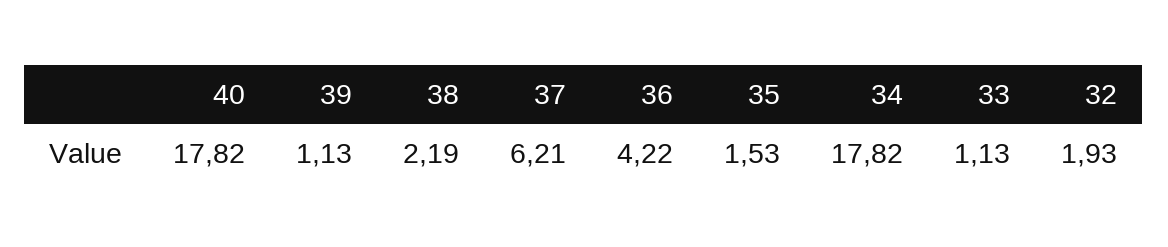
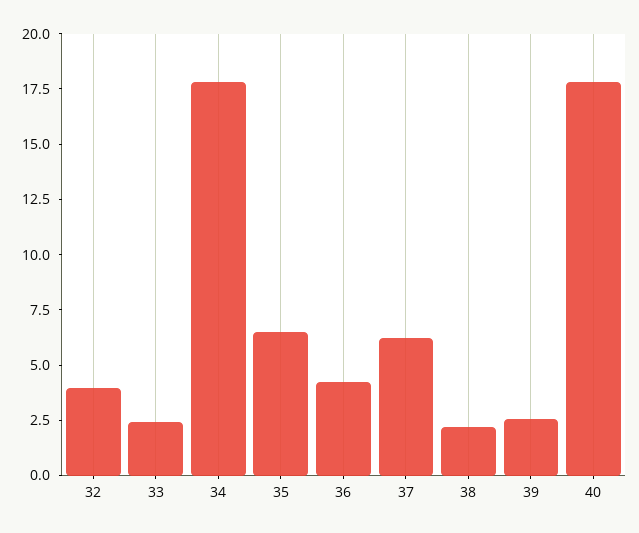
  {
    "40": 17.82,
-   "39": 1.13,
+   "39": 2.5,
    "38": 2.19,
    "37": 6.21,
    "36": 4.22,
-   "35": 1.53,
+   "35": 6.5,
    "34": 17.82,
-   "33": 1.13,
+   "33": 2.5,
-   "32": 1.93
+   "32": 4
  }

